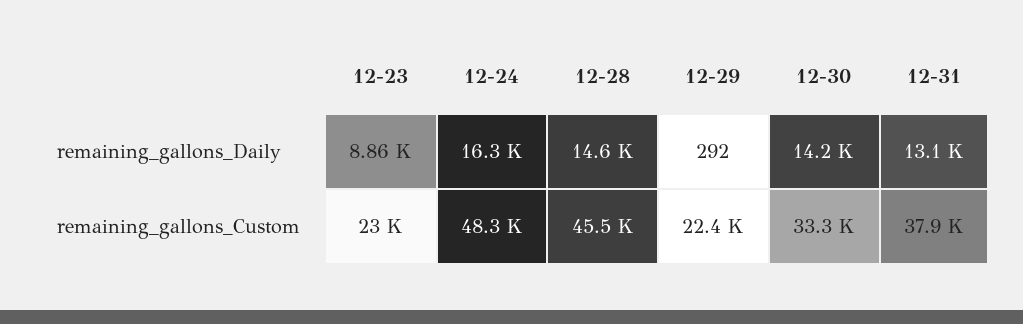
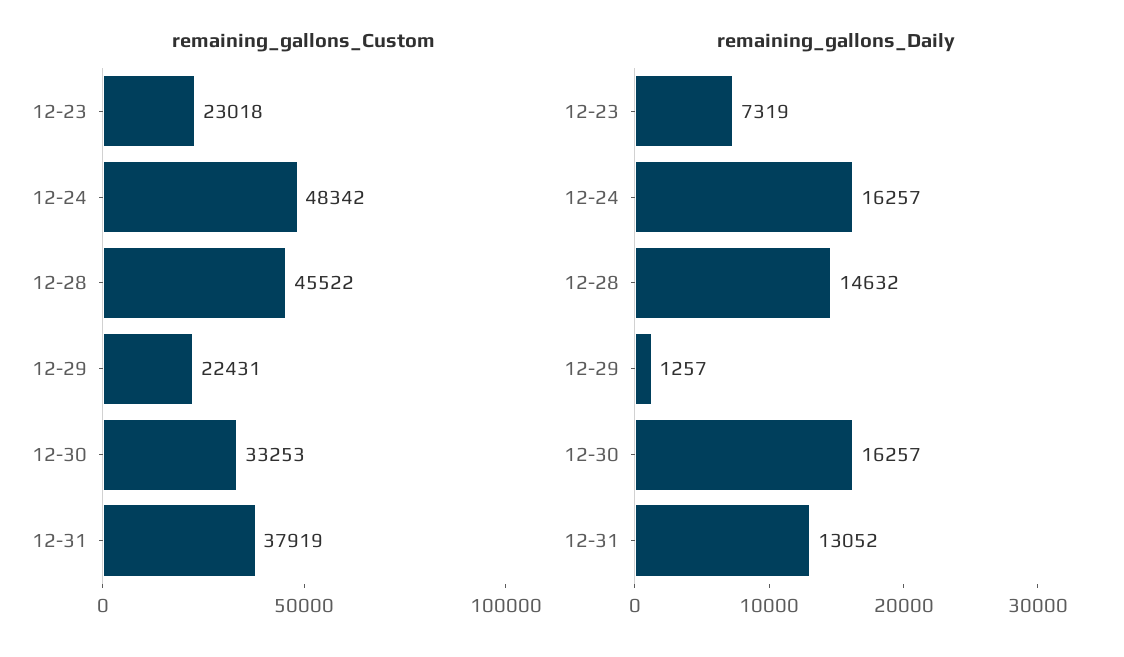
  {
    "remaining_gallons_Daily": {
-     "12-23": 8860,
+     "12-23": 7319,
      "12-24": 16257,
      "12-28": 14632,
-     "12-29": 292,
+     "12-29": 1257,
-     "12-30": 14200,
+     "12-30": 16257,
      "12-31": 13052
    },
    "remaining_gallons_Custom": {
      "12-23": 23018,
      "12-24": 48342,
      "12-28": 45522,
      "12-29": 22431,
      "12-30": 33253,
      "12-31": 37919
    }
  }

